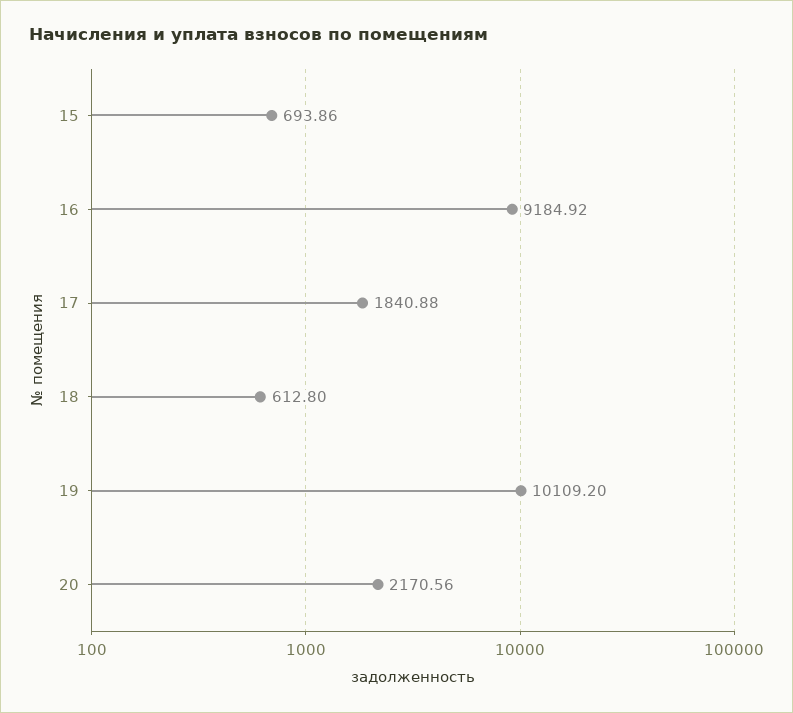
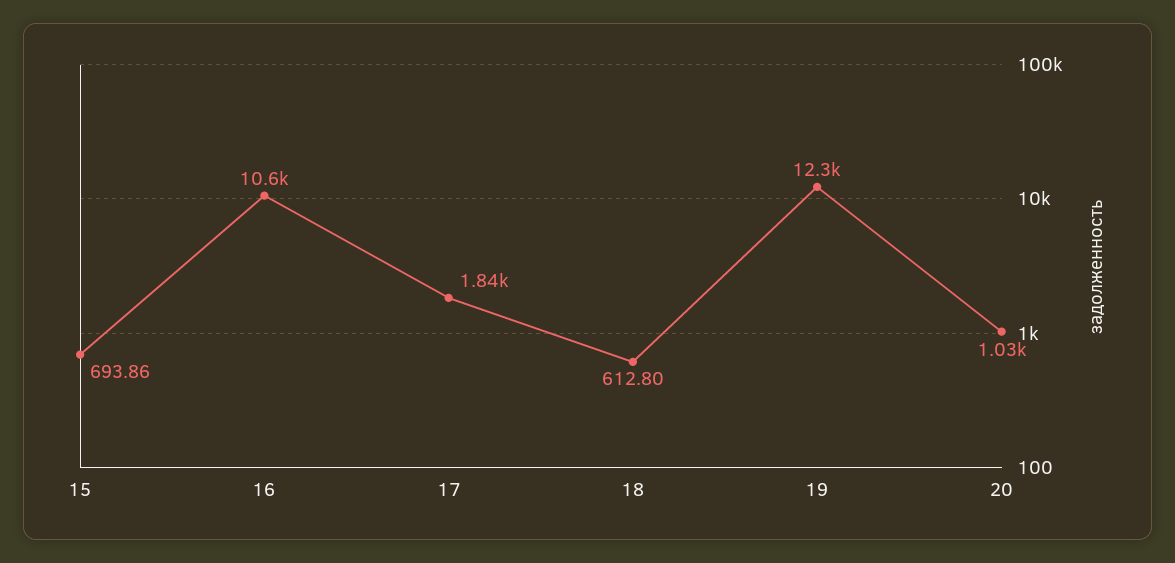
  {
    "15": 693.86,
-   "16": 9184.92,
+   "16": 10600,
    "17": 1840.88,
    "18": 612.8,
-   "19": 10109.2,
+   "19": 12300,
-   "20": 2170.56
+   "20": 1030
  }

